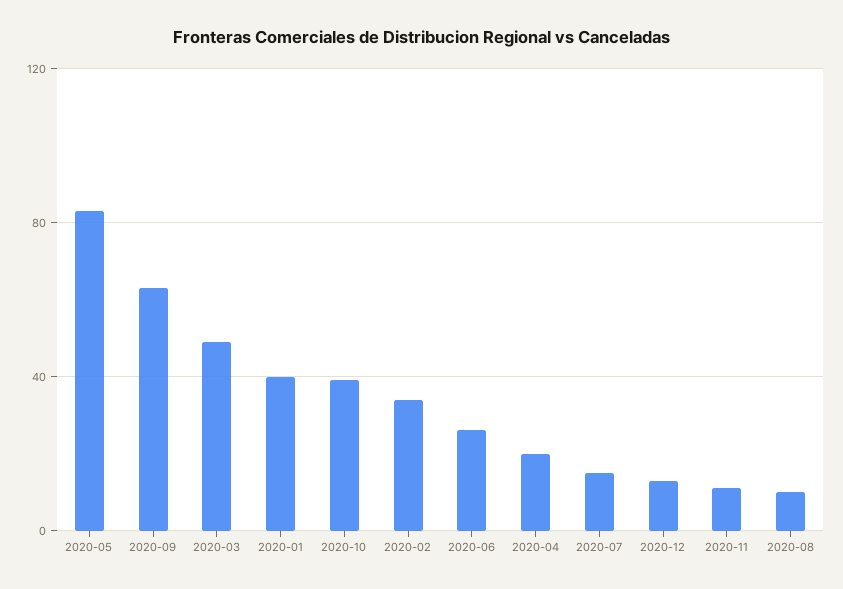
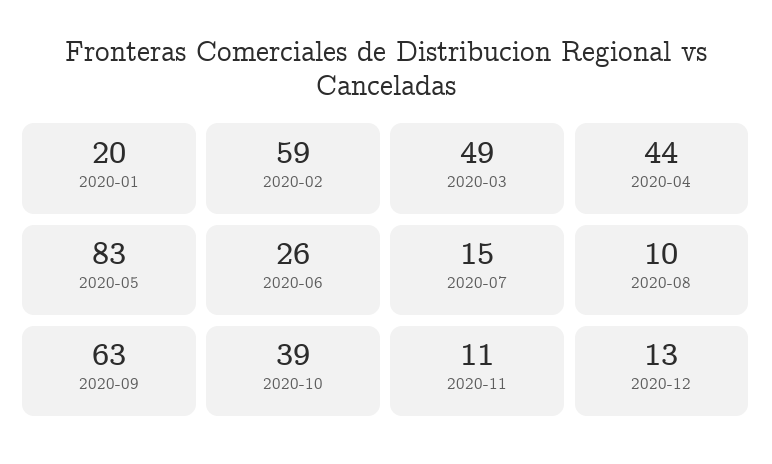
  {
    "2020-05": 83,
    "2020-09": 63,
    "2020-03": 49,
-   "2020-01": 40,
+   "2020-01": 20,
    "2020-10": 39,
-   "2020-02": 35,
+   "2020-02": 59,
    "2020-06": 26,
-   "2020-04": 20,
+   "2020-04": 44,
    "2020-07": 15,
    "2020-12": 13,
    "2020-11": 11,
    "2020-08": 10
  }

